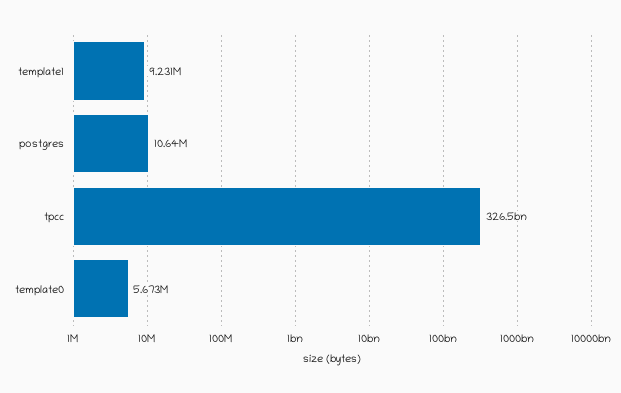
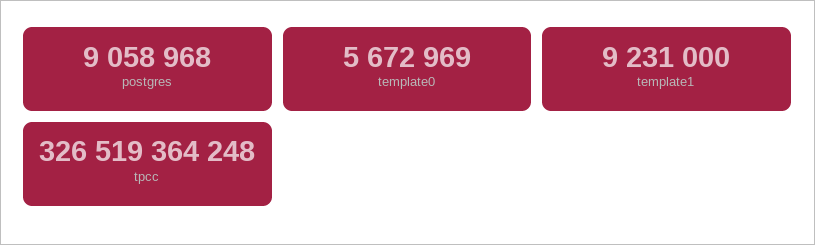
  {
    "template1": 9231000,
-   "postgres": 10640000,
+   "postgres": 9058968,
    "tpcc": 326519364248,
    "template0": 5672969
  }

